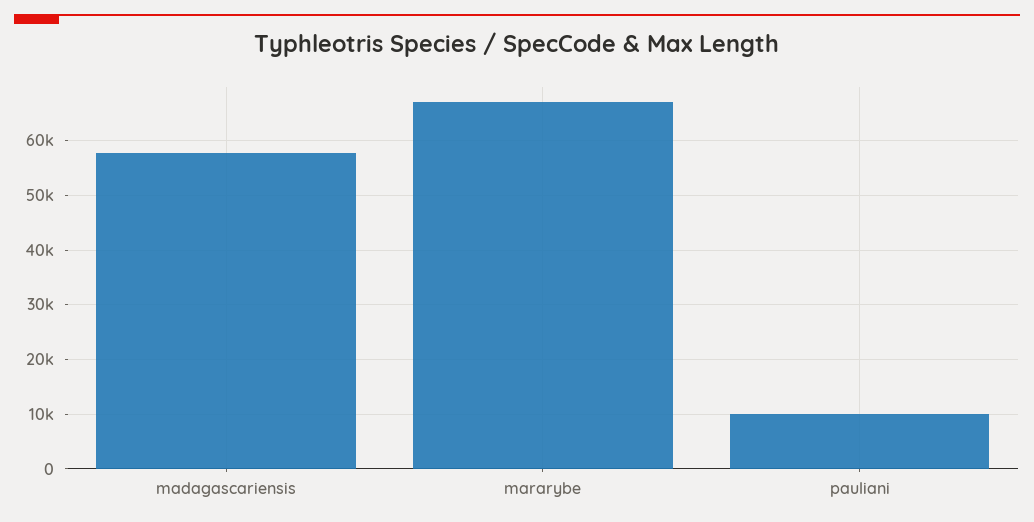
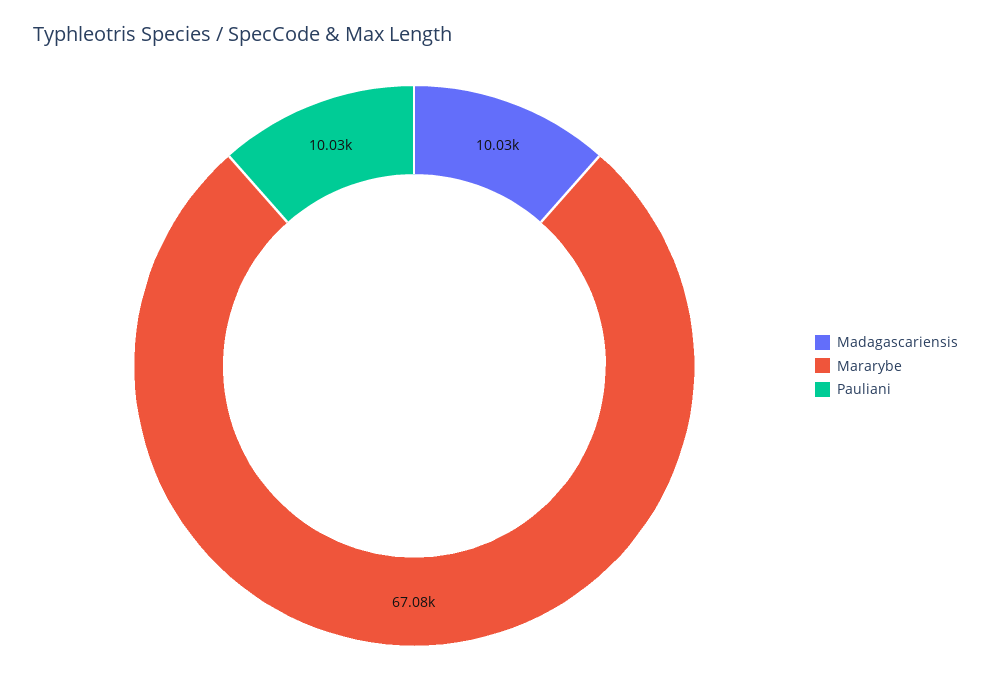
  {
-   "madagascariensis": 58000,
+   "madagascariensis": 10030,
    "mararybe": 67080,
    "pauliani": 10030
  }

